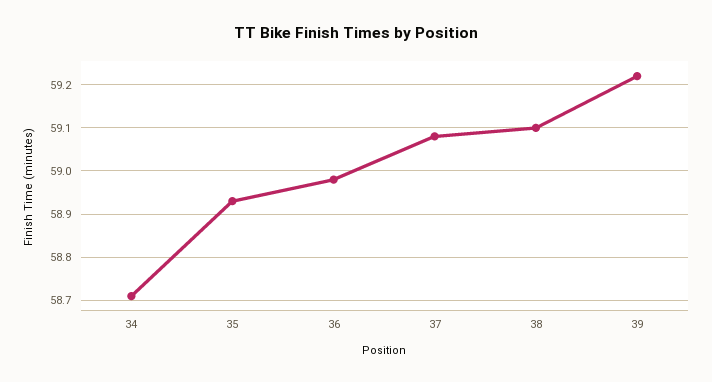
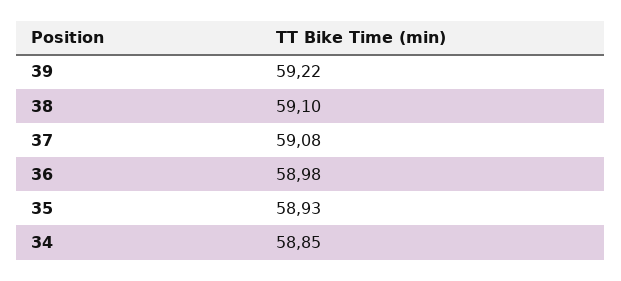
  {
-   "34": 58.7,
+   "34": 58.85,
    "35": 58.93,
    "36": 58.98,
    "37": 59.08,
    "38": 59.1,
    "39": 59.22
  }

